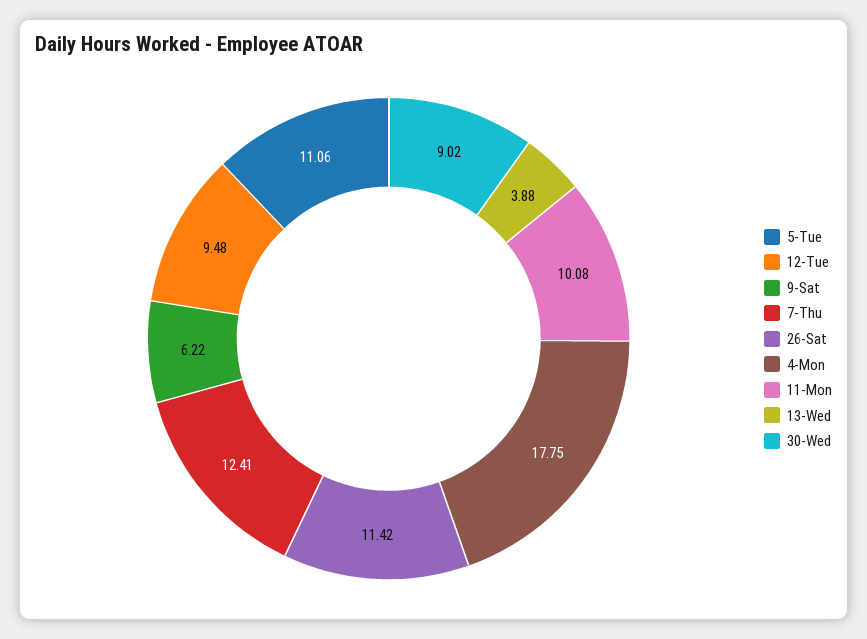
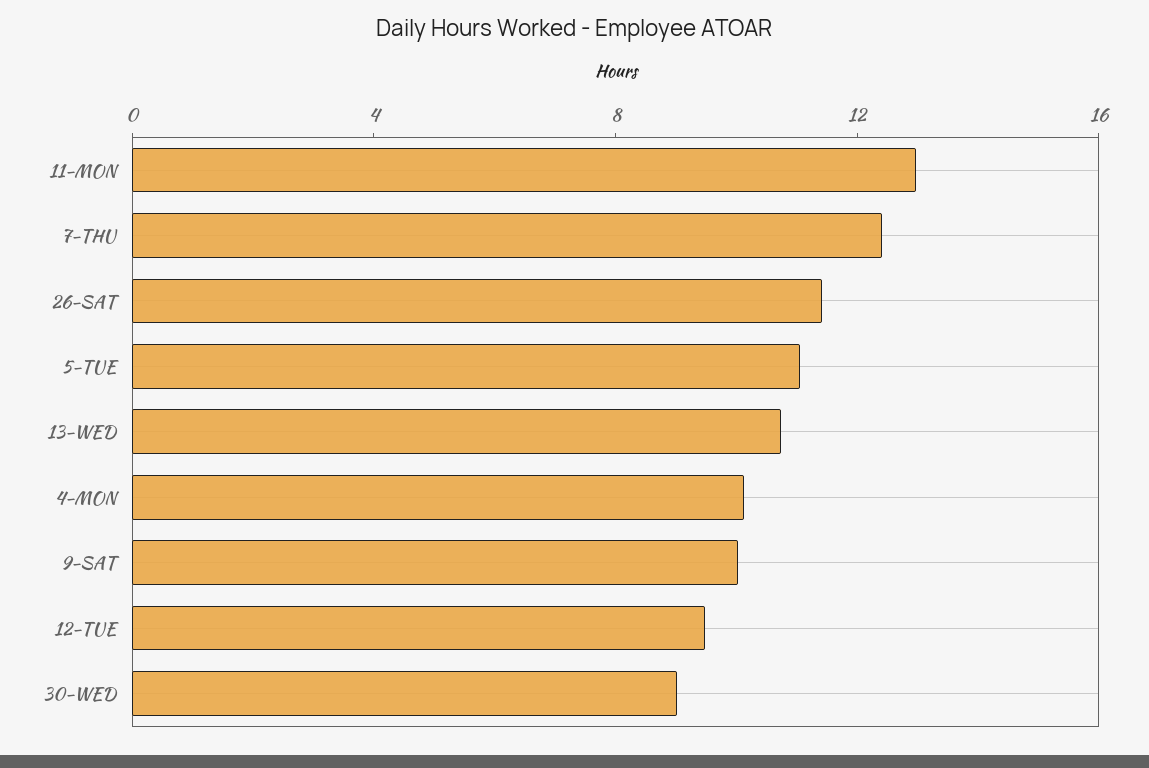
  {
    "5-Tue": 11.06,
    "12-Tue": 9.48,
-   "9-Sat": 6.22,
+   "9-Sat": 10,
    "7-Thu": 12.41,
    "26-Sat": 11.42,
-   "4-Mon": 17.75,
+   "4-Mon": 10,
-   "11-Mon": 10.08,
+   "11-Mon": 13,
-   "13-Wed": 3.88,
+   "13-Wed": 11,
    "30-Wed": 9.02
  }

